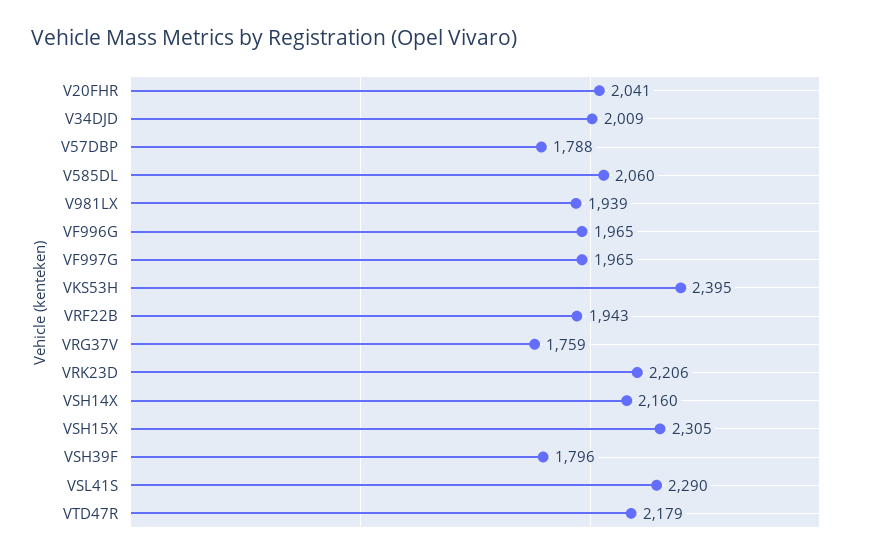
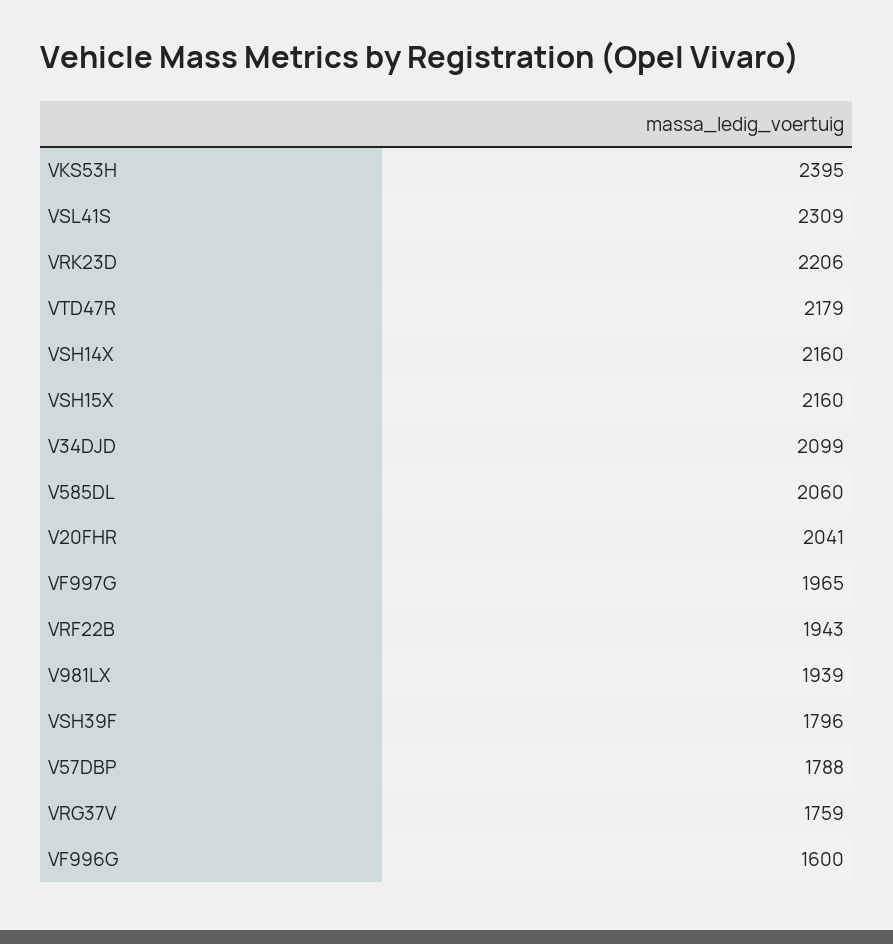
  {
    "V20FHR": 2041,
-   "V34DJD": 2009,
+   "V34DJD": 2099,
    "V57DBP": 1788,
    "V585DL": 2060,
    "V981LX": 1939,
-   "VF996G": 1965,
+   "VF996G": 1600,
    "VF997G": 1965,
    "VKS53H": 2395,
    "VRF22B": 1943,
    "VRG37V": 1759,
    "VRK23D": 2206,
    "VSH14X": 2160,
-   "VSH15X": 2305,
+   "VSH15X": 2160,
    "VSH39F": 1796,
-   "VSL41S": 2290,
+   "VSL41S": 2309,
    "VTD47R": 2179
  }

